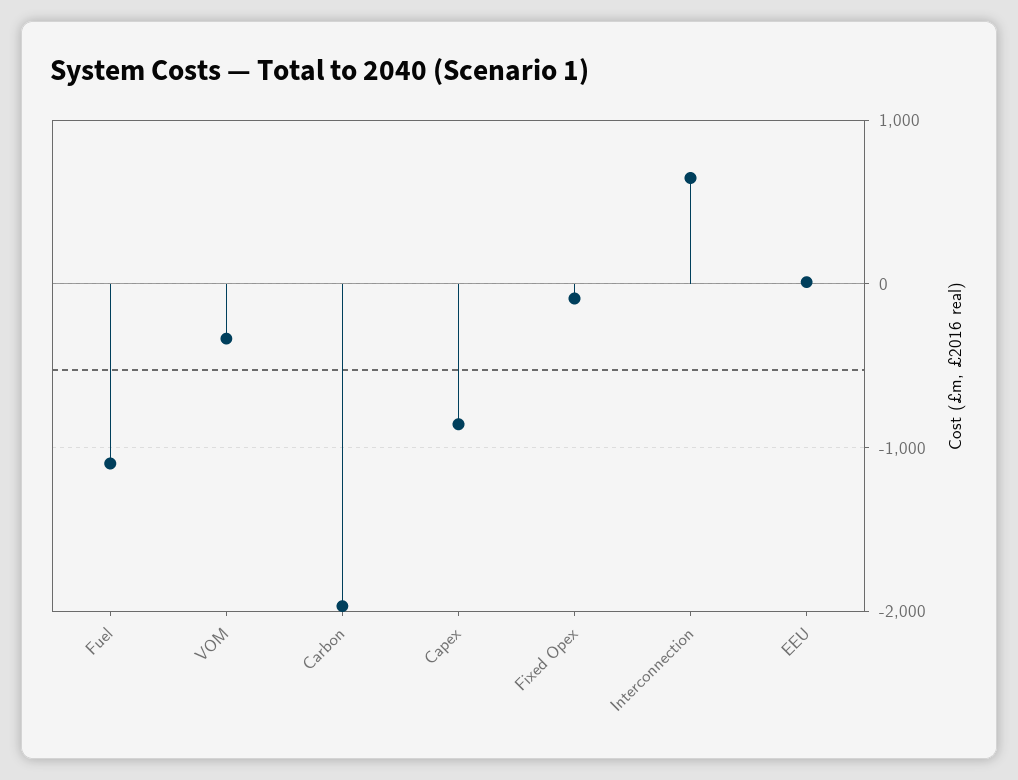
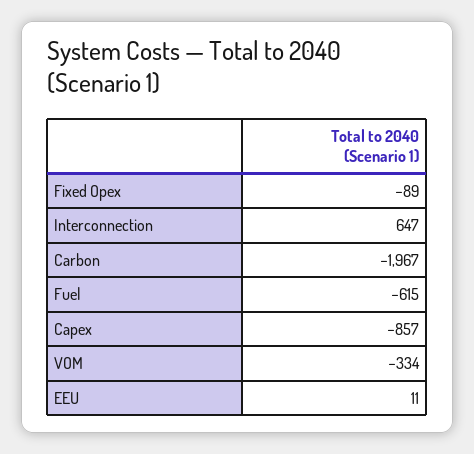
  {
-   "Fuel": -1100,
+   "Fuel": -615,
    "VOM": -334,
    "Carbon": -1967,
    "Capex": -857,
    "Fixed Opex": -89,
    "Interconnection": 647,
    "EEU": 11
  }

